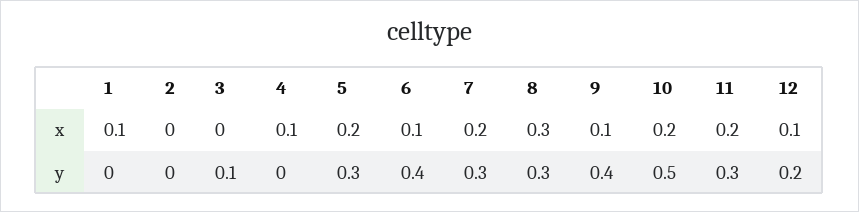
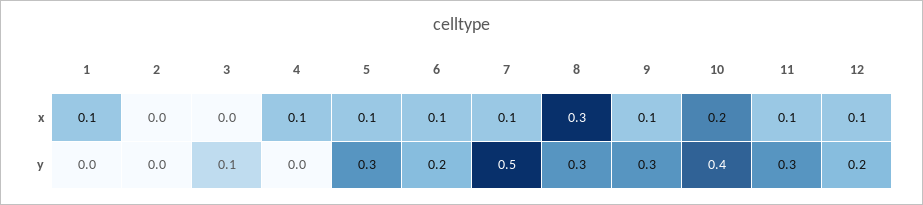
  {
    "1": {
      "x": 0.1,
      "y": 0
    },
    "2": {
      "x": 0,
      "y": 0
    },
    "3": {
      "x": 0,
      "y": 0.1
    },
    "4": {
      "x": 0.1,
      "y": 0
    },
    "5": {
-     "x": 0.2,
+     "x": 0.1,
      "y": 0.3
    },
    "6": {
      "x": 0.1,
-     "y": 0.4
+     "y": 0.2
    },
    "7": {
-     "x": 0.2,
+     "x": 0.1,
-     "y": 0.3
+     "y": 0.5
    },
    "8": {
      "x": 0.3,
      "y": 0.3
    },
    "9": {
      "x": 0.1,
-     "y": 0.4
+     "y": 0.3
    },
    "10": {
      "x": 0.2,
-     "y": 0.5
+     "y": 0.4
    },
    "11": {
-     "x": 0.2,
+     "x": 0.1,
      "y": 0.3
    },
    "12": {
      "x": 0.1,
      "y": 0.2
    }
  }

